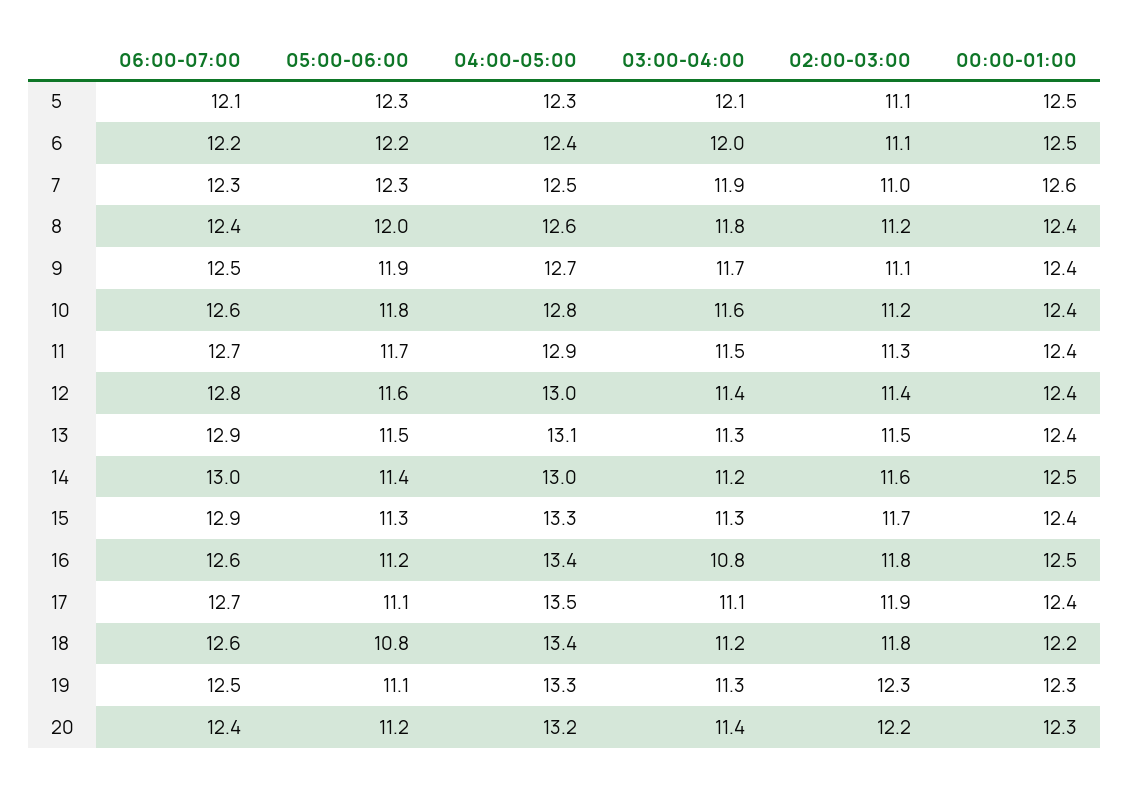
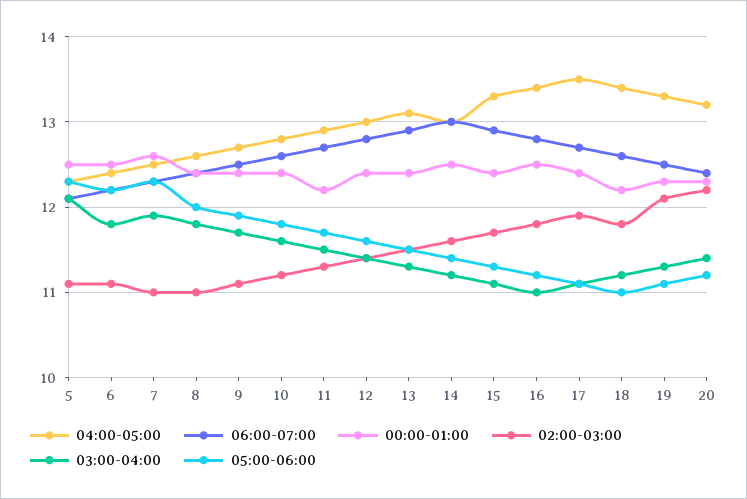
  {
    "06:00-07:00": {
      "5": 12.1,
      "6": 12.2,
      "7": 12.3,
      "8": 12.4,
      "9": 12.5,
      "10": 12.6,
      "11": 12.7,
      "12": 12.8,
      "13": 12.9,
      "14": 13,
      "15": 12.9,
-     "16": 12.6,
+     "16": 12.8,
      "17": 12.7,
      "18": 12.6,
      "19": 12.5,
      "20": 12.4
    },
    "05:00-06:00": {
      "5": 12.3,
      "6": 12.2,
      "7": 12.3,
      "8": 12,
      "9": 11.9,
      "10": 11.8,
      "11": 11.7,
      "12": 11.6,
      "13": 11.5,
      "14": 11.4,
      "15": 11.3,
      "16": 11.2,
      "17": 11.1,
-     "18": 10.8,
+     "18": 11,
      "19": 11.1,
      "20": 11.2
    },
    "04:00-05:00": {
      "5": 12.3,
      "6": 12.4,
      "7": 12.5,
      "8": 12.6,
      "9": 12.7,
      "10": 12.8,
      "11": 12.9,
      "12": 13,
      "13": 13.1,
      "14": 13,
      "15": 13.3,
      "16": 13.4,
      "17": 13.5,
      "18": 13.4,
      "19": 13.3,
      "20": 13.2
    },
    "03:00-04:00": {
      "5": 12.1,
-     "6": 12,
+     "6": 11.8,
      "7": 11.9,
      "8": 11.8,
      "9": 11.7,
      "10": 11.6,
      "11": 11.5,
      "12": 11.4,
      "13": 11.3,
      "14": 11.2,
-     "15": 11.3,
+     "15": 11.1,
-     "16": 10.8,
+     "16": 11,
      "17": 11.1,
      "18": 11.2,
      "19": 11.3,
      "20": 11.4
    },
    "02:00-03:00": {
      "5": 11.1,
      "6": 11.1,
      "7": 11,
-     "8": 11.2,
+     "8": 11,
      "9": 11.1,
      "10": 11.2,
      "11": 11.3,
      "12": 11.4,
      "13": 11.5,
      "14": 11.6,
      "15": 11.7,
      "16": 11.8,
      "17": 11.9,
      "18": 11.8,
-     "19": 12.3,
+     "19": 12.1,
      "20": 12.2
    },
    "00:00-01:00": {
      "5": 12.5,
      "6": 12.5,
      "7": 12.6,
      "8": 12.4,
      "9": 12.4,
      "10": 12.4,
-     "11": 12.4,
+     "11": 12.2,
      "12": 12.4,
      "13": 12.4,
      "14": 12.5,
      "15": 12.4,
      "16": 12.5,
      "17": 12.4,
      "18": 12.2,
      "19": 12.3,
      "20": 12.3
    }
  }

